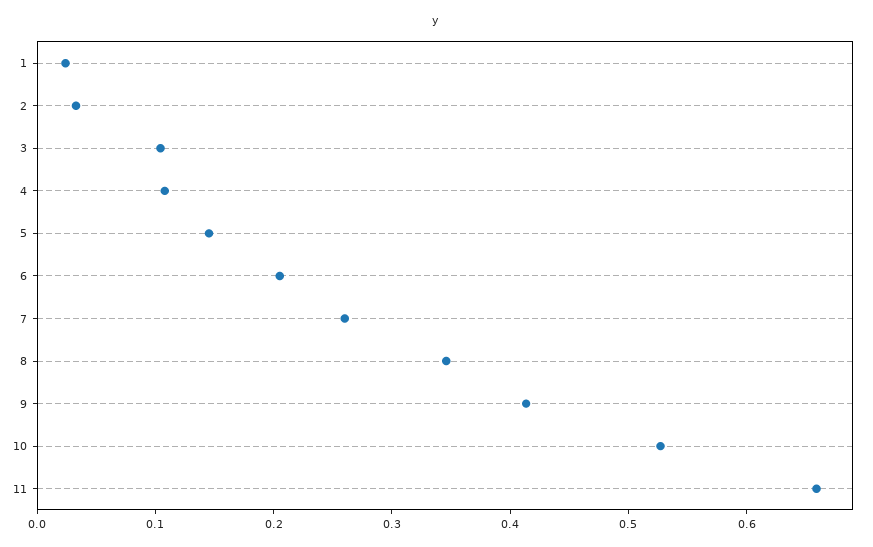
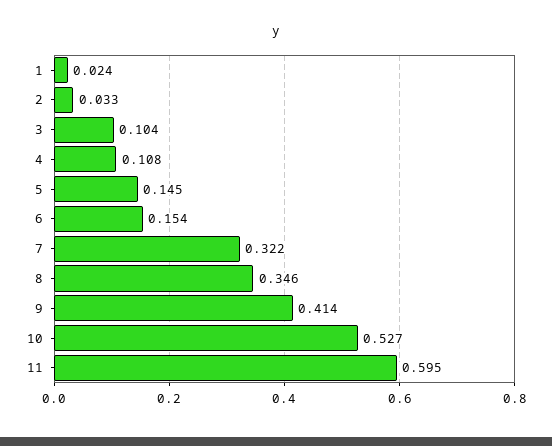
  {
    "1": 0.024,
    "2": 0.033,
    "3": 0.104,
    "4": 0.108,
    "5": 0.145,
-   "6": 0.2,
+   "6": 0.154,
-   "7": 0.26,
+   "7": 0.322,
    "8": 0.346,
    "9": 0.414,
    "10": 0.527,
-   "11": 0.66
+   "11": 0.595
  }

